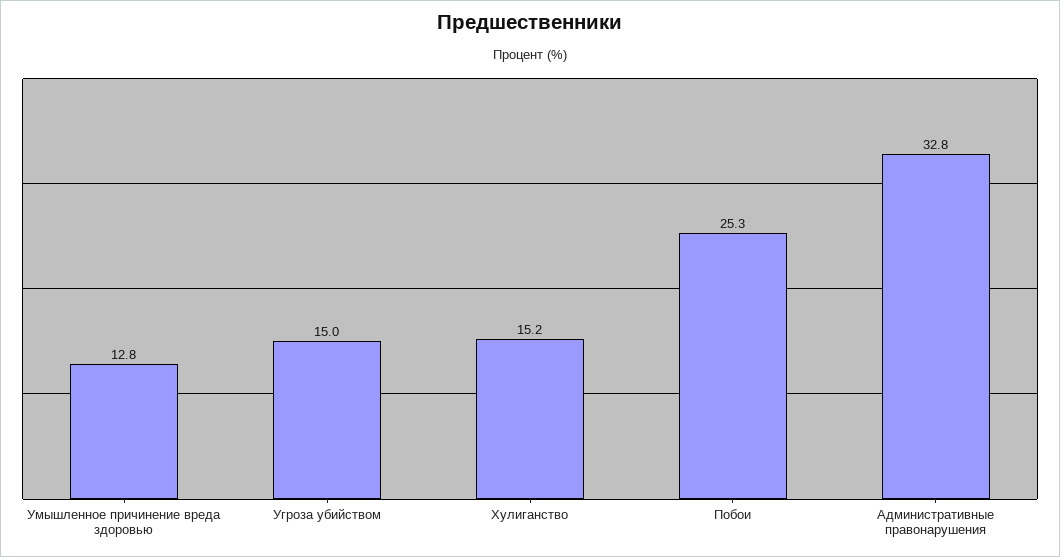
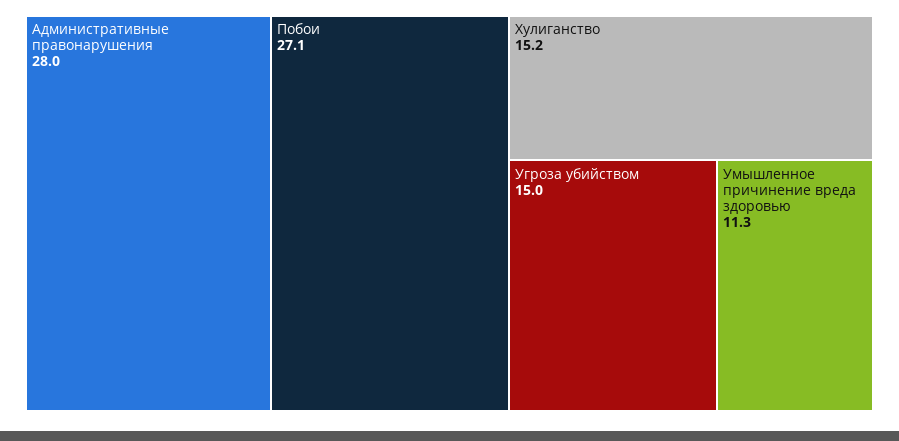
  {
-   "Умышленное причинение вреда здоровью": 12.8,
+   "Умышленное причинение вреда здоровью": 11.3,
    "Угроза убийством": 15,
    "Хулиганство": 15.2,
-   "Побои": 25.3,
+   "Побои": 27.1,
-   "Административные правонарушения": 32.8
+   "Административные правонарушения": 28
  }

